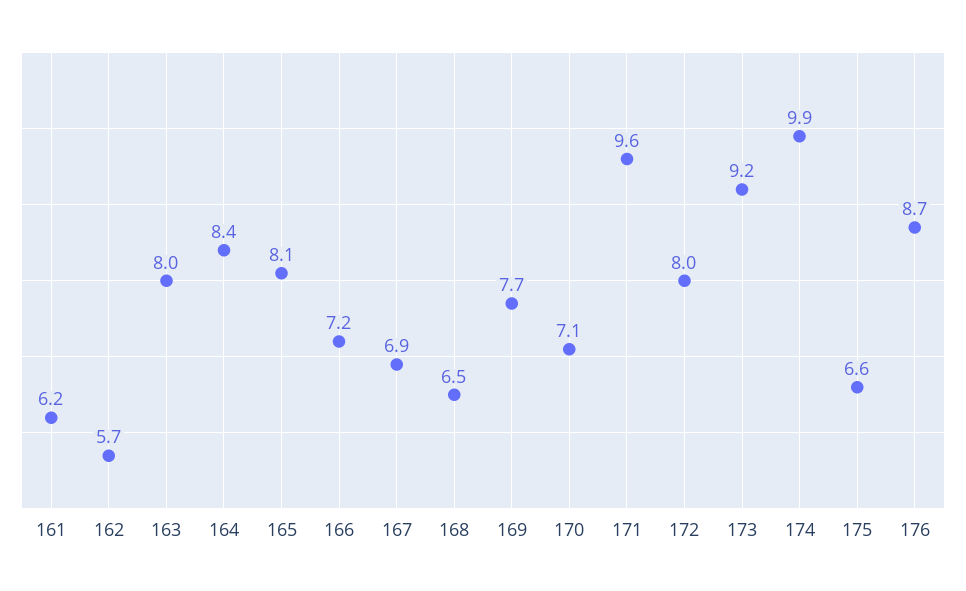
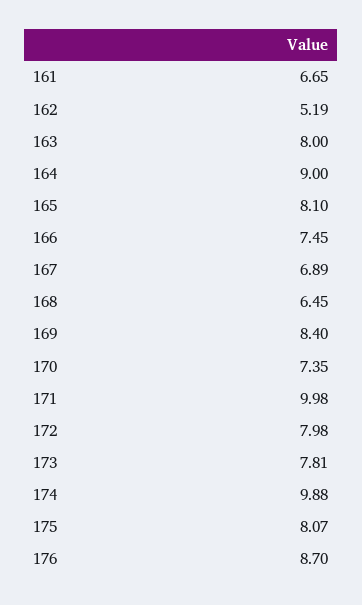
  {
-   "161": 6.2,
+   "161": 6.65,
-   "162": 5.7,
+   "162": 5.19,
    "163": 8,
-   "164": 8.4,
+   "164": 9,
    "165": 8.1,
-   "166": 7.2,
+   "166": 7.45,
    "167": 6.89,
    "168": 6.45,
-   "169": 7.7,
+   "169": 8.4,
-   "170": 7.1,
+   "170": 7.35,
-   "171": 9.6,
+   "171": 9.98,
    "172": 7.98,
-   "173": 9.2,
+   "173": 7.81,
    "174": 9.88,
-   "175": 6.6,
+   "175": 8.07,
    "176": 8.7
  }

